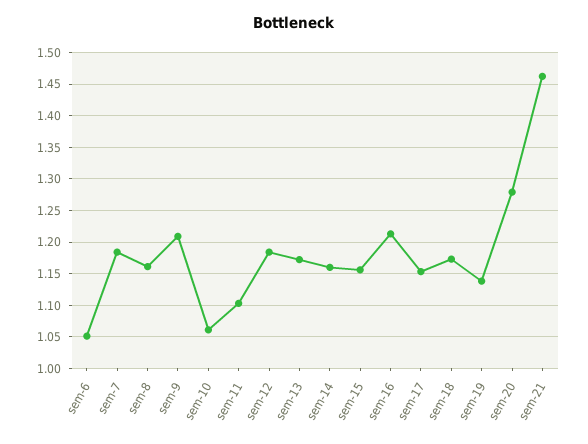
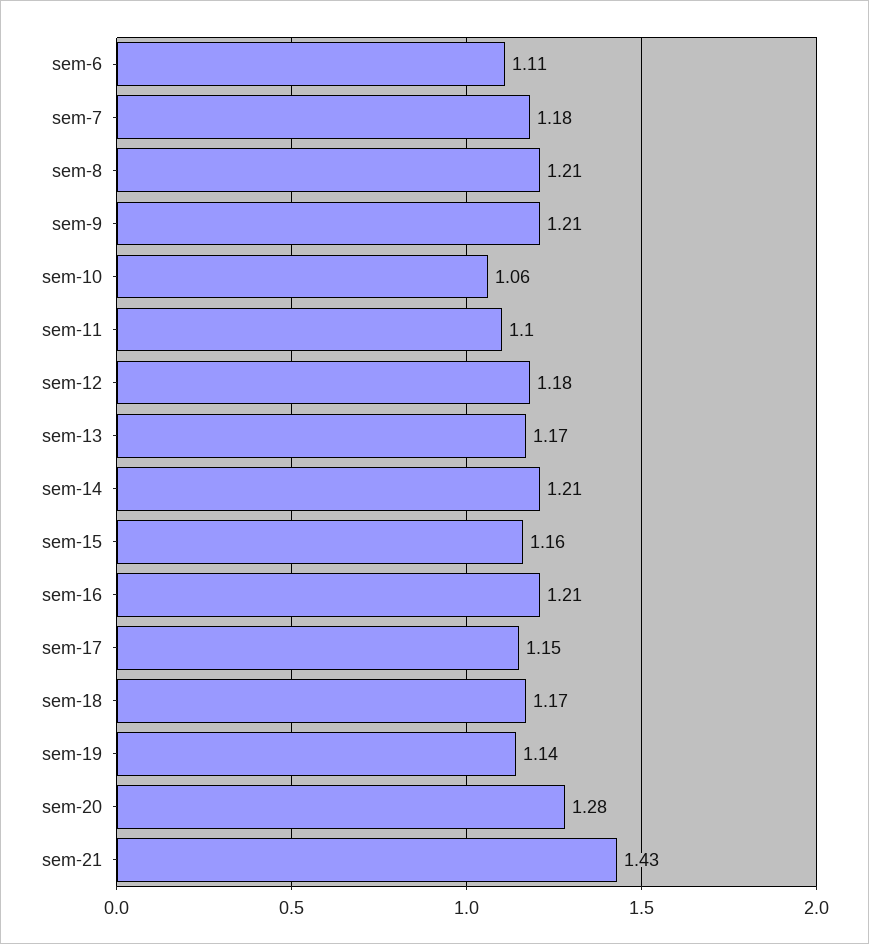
  {
-   "sem-6": 1.05,
+   "sem-6": 1.11,
    "sem-7": 1.18,
-   "sem-8": 1.16,
+   "sem-8": 1.21,
    "sem-9": 1.21,
    "sem-10": 1.06,
    "sem-11": 1.1,
    "sem-12": 1.18,
    "sem-13": 1.17,
-   "sem-14": 1.16,
+   "sem-14": 1.21,
    "sem-15": 1.16,
    "sem-16": 1.21,
    "sem-17": 1.15,
    "sem-18": 1.17,
    "sem-19": 1.14,
    "sem-20": 1.28,
-   "sem-21": 1.46
+   "sem-21": 1.43
  }

